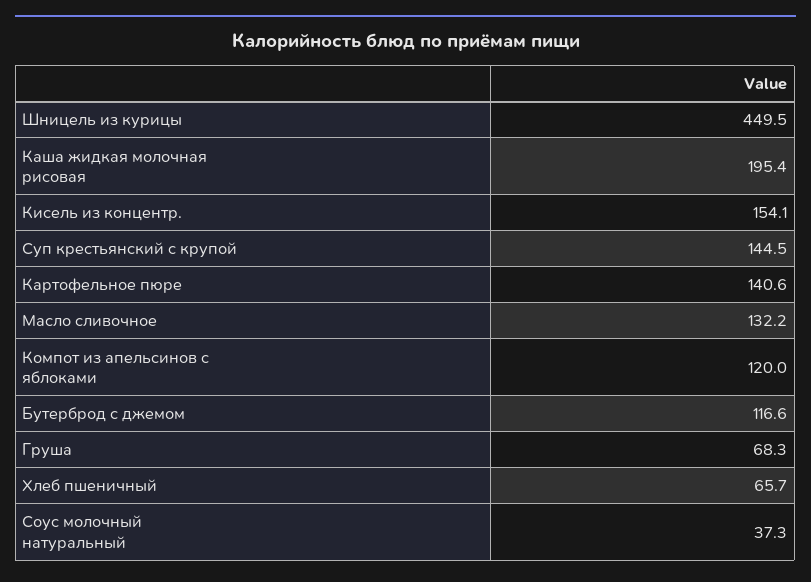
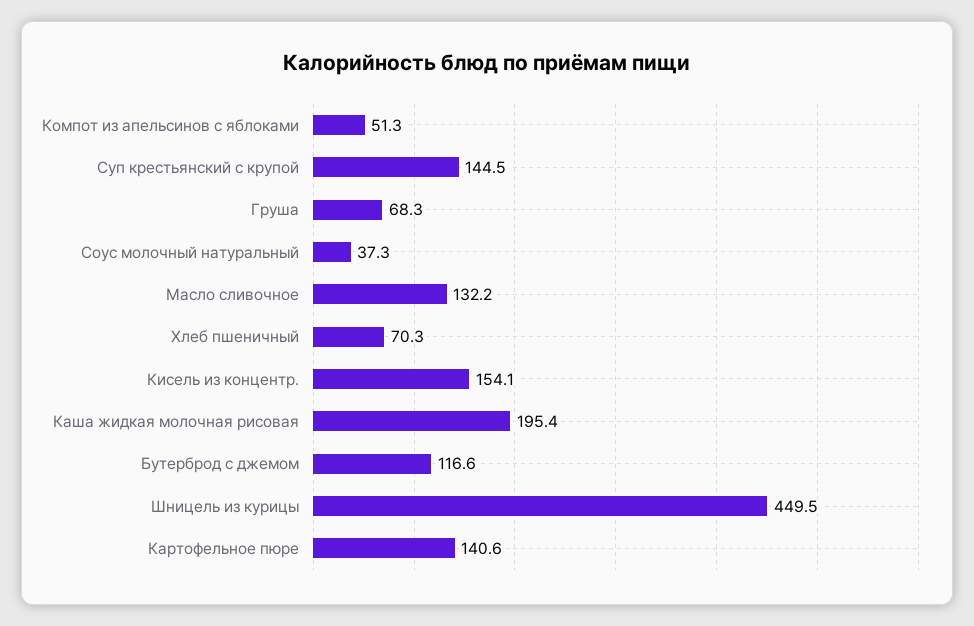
  {
    "Шницель из курицы": 449.5,
    "Каша жидкая молочная рисовая": 195.4,
    "Кисель из концентр.": 154.1,
    "Суп крестьянский с крупой": 144.5,
    "Картофельное пюре": 140.6,
    "Масло сливочное": 132.2,
-   "Компот из апельсинов с яблоками": 120,
+   "Компот из апельсинов с яблоками": 51.3,
    "Бутерброд с джемом": 116.6,
    "Груша": 68.3,
-   "Хлеб пшеничный": 65.7,
+   "Хлеб пшеничный": 70.3,
    "Соус молочный натуральный": 37.3
  }

